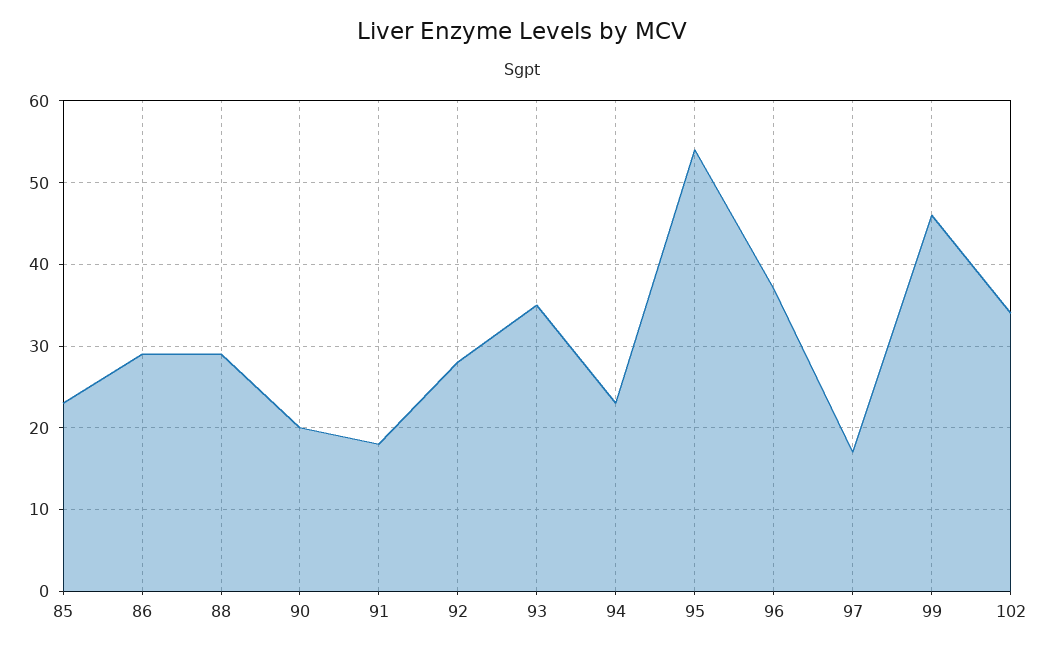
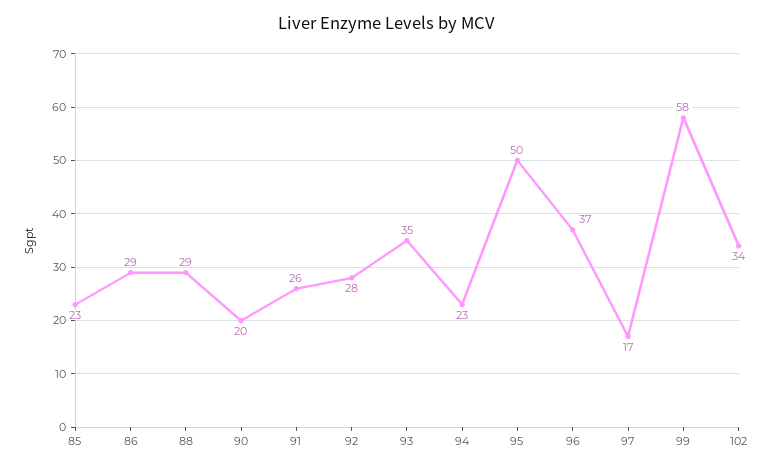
  {
    "85": 23,
    "86": 29,
    "88": 29,
    "90": 20,
-   "91": 18,
+   "91": 26,
    "92": 28,
    "93": 35,
    "94": 23,
-   "95": 54,
+   "95": 50,
    "96": 37,
    "97": 17,
-   "99": 46,
+   "99": 58,
    "102": 34
  }

